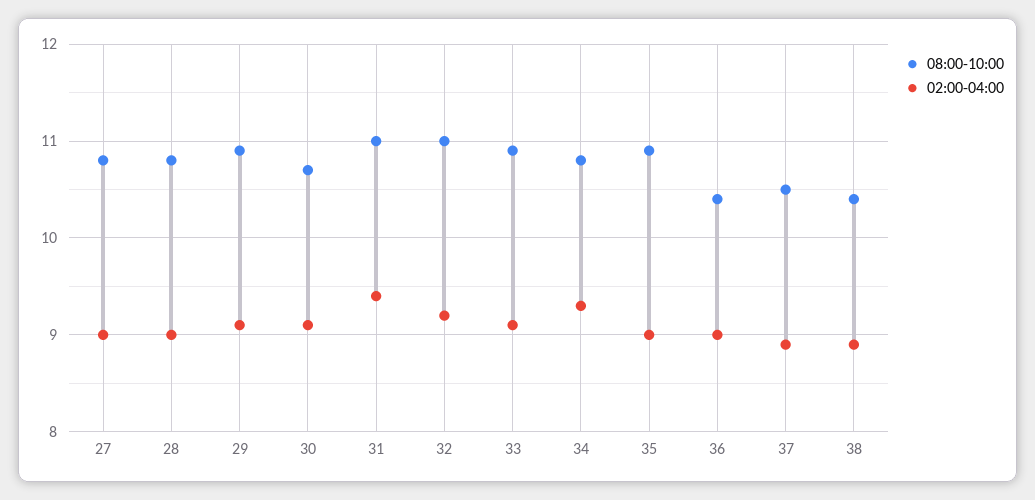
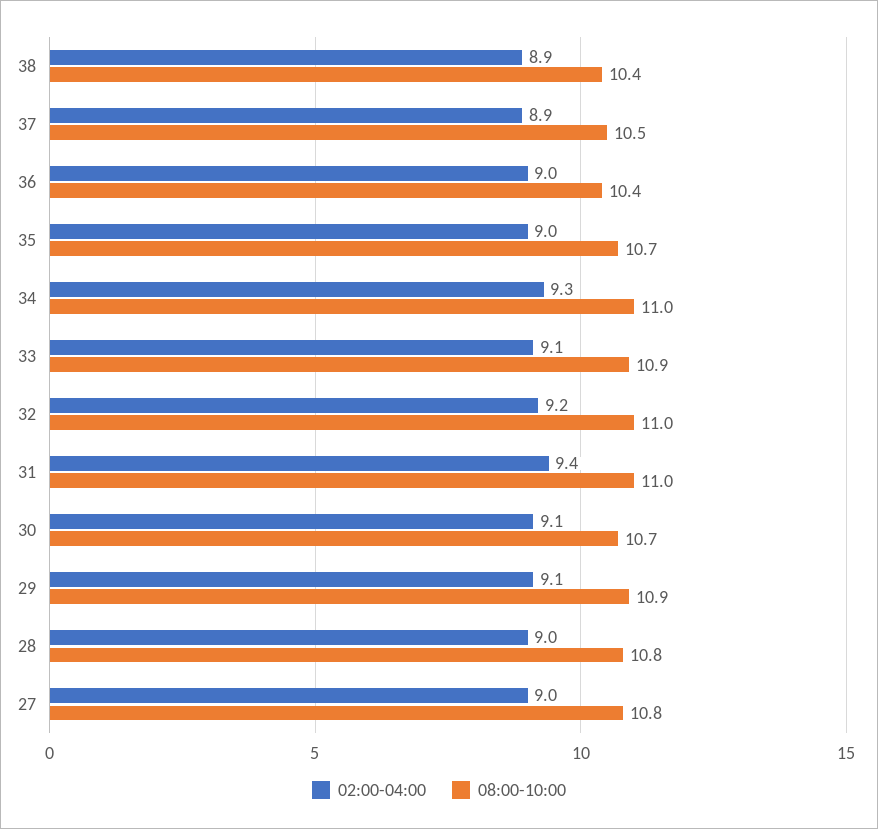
  {
    "08:00-10:00": {
      "27": 10.8,
      "28": 10.8,
      "29": 10.9,
      "30": 10.7,
      "31": 11,
      "32": 11,
      "33": 10.9,
-     "34": 10.8,
+     "34": 11,
-     "35": 10.9,
+     "35": 10.7,
      "36": 10.4,
      "37": 10.5,
      "38": 10.4
    },
    "02:00-04:00": {
      "27": 9,
      "28": 9,
      "29": 9.1,
      "30": 9.1,
      "31": 9.4,
      "32": 9.2,
      "33": 9.1,
      "34": 9.3,
      "35": 9,
      "36": 9,
      "37": 8.9,
      "38": 8.9
    }
  }

